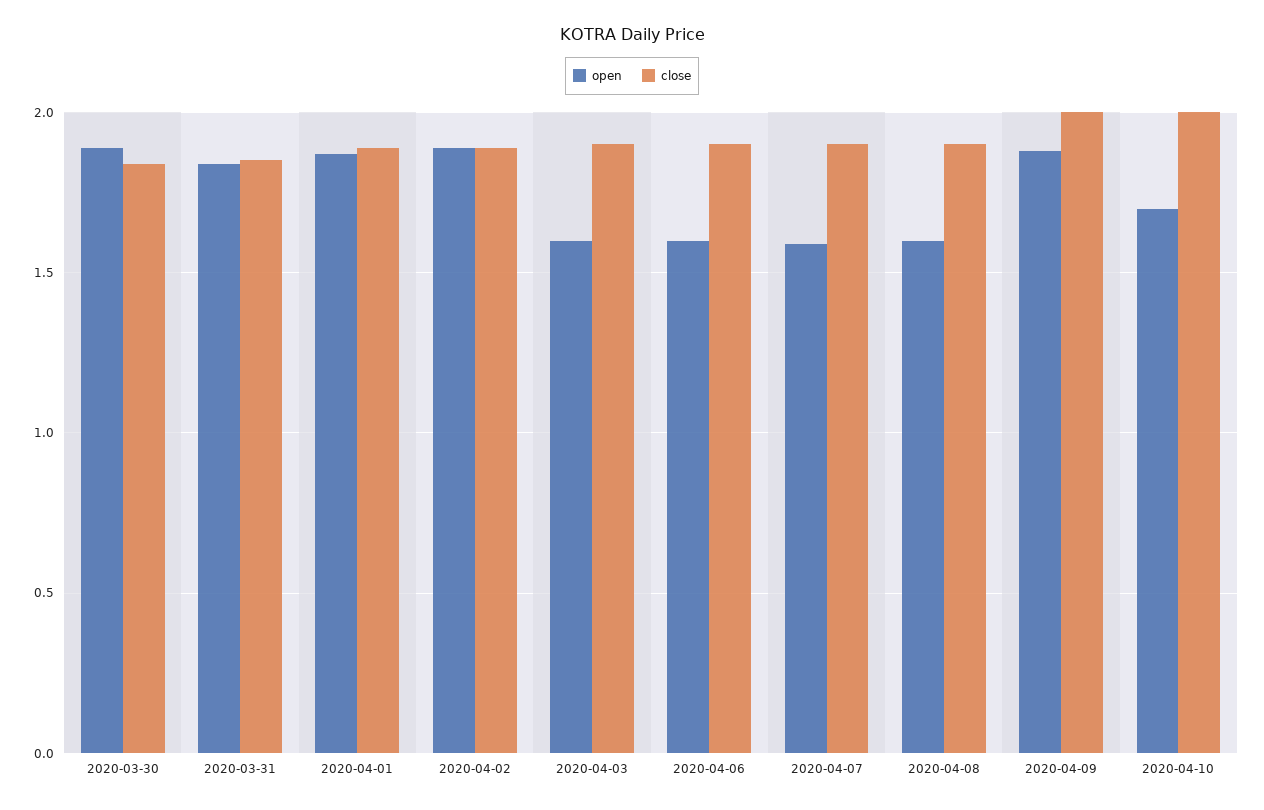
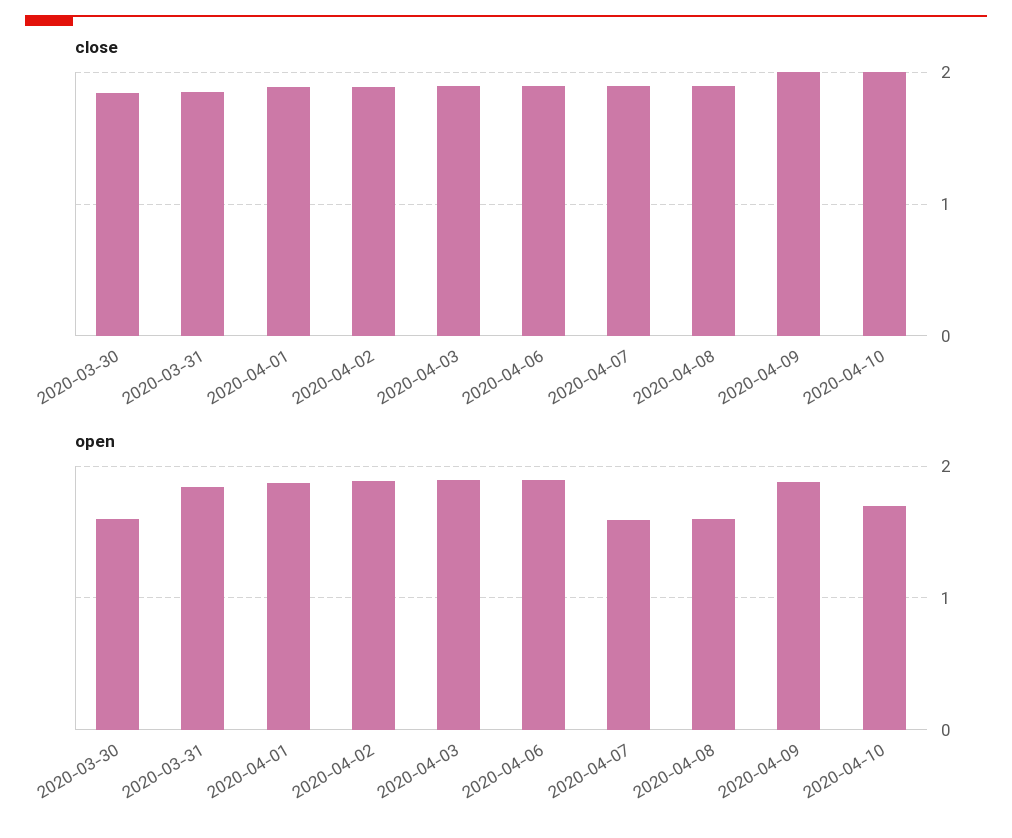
  {
    "open": {
-     "2020-03-30": 1.9,
+     "2020-03-30": 1.6,
      "2020-03-31": 1.85,
      "2020-04-01": 1.85,
      "2020-04-02": 1.9,
-     "2020-04-03": 1.6,
+     "2020-04-03": 1.9,
-     "2020-04-06": 1.6,
+     "2020-04-06": 1.9,
      "2020-04-07": 1.6,
      "2020-04-08": 1.6,
      "2020-04-09": 1.9,
      "2020-04-10": 1.7
    },
    "close": {
      "2020-03-30": 1.85,
      "2020-03-31": 1.85,
      "2020-04-01": 1.9,
      "2020-04-02": 1.9,
      "2020-04-03": 1.9,
      "2020-04-06": 1.9,
      "2020-04-07": 1.9,
      "2020-04-08": 1.9,
      "2020-04-09": 2,
      "2020-04-10": 2
    }
  }

